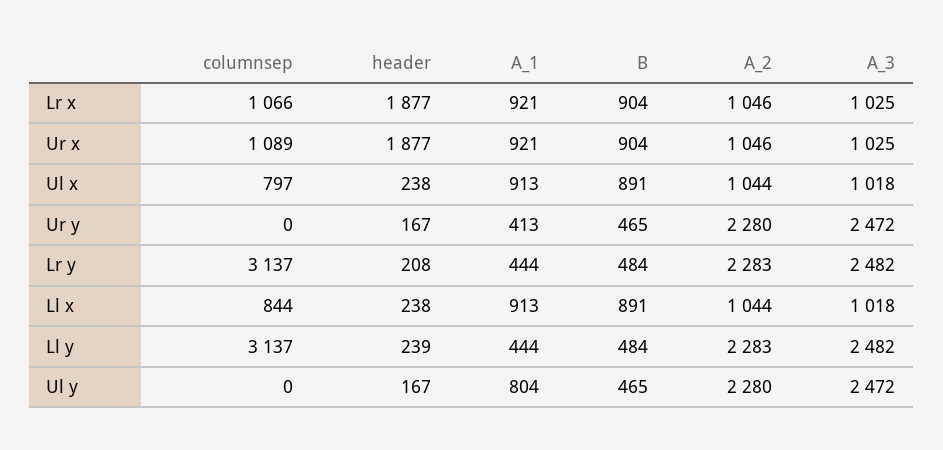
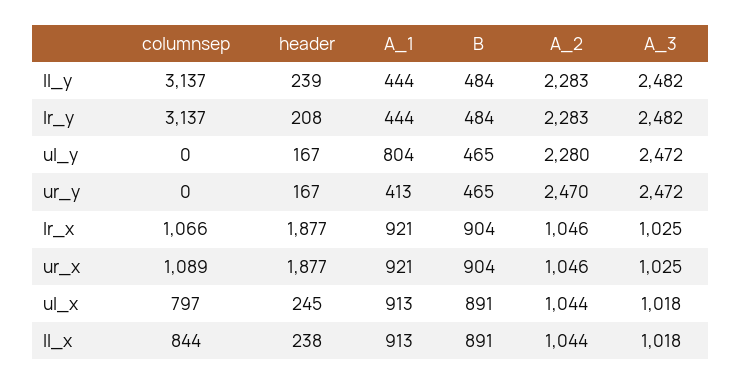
  {
    "columnsep": {
      "Lr x": 1066,
      "Ur x": 1089,
      "Ul x": 797,
      "Ur y": 0,
      "Lr y": 3137,
      "Ll x": 844,
      "Ll y": 3137,
      "Ul y": 0
    },
    "header": {
      "Lr x": 1877,
      "Ur x": 1877,
-     "Ul x": 238,
+     "Ul x": 245,
      "Ur y": 167,
      "Lr y": 208,
      "Ll x": 238,
      "Ll y": 239,
      "Ul y": 167
    },
    "A_1": {
      "Lr x": 921,
      "Ur x": 921,
      "Ul x": 913,
      "Ur y": 413,
      "Lr y": 444,
      "Ll x": 913,
      "Ll y": 444,
      "Ul y": 804
    },
    "B": {
      "Lr x": 904,
      "Ur x": 904,
      "Ul x": 891,
      "Ur y": 465,
      "Lr y": 484,
      "Ll x": 891,
      "Ll y": 484,
      "Ul y": 465
    },
    "A_2": {
      "Lr x": 1046,
      "Ur x": 1046,
      "Ul x": 1044,
-     "Ur y": 2280,
+     "Ur y": 2470,
      "Lr y": 2283,
      "Ll x": 1044,
      "Ll y": 2283,
      "Ul y": 2280
    },
    "A_3": {
      "Lr x": 1025,
      "Ur x": 1025,
      "Ul x": 1018,
      "Ur y": 2472,
      "Lr y": 2482,
      "Ll x": 1018,
      "Ll y": 2482,
      "Ul y": 2472
    }
  }

